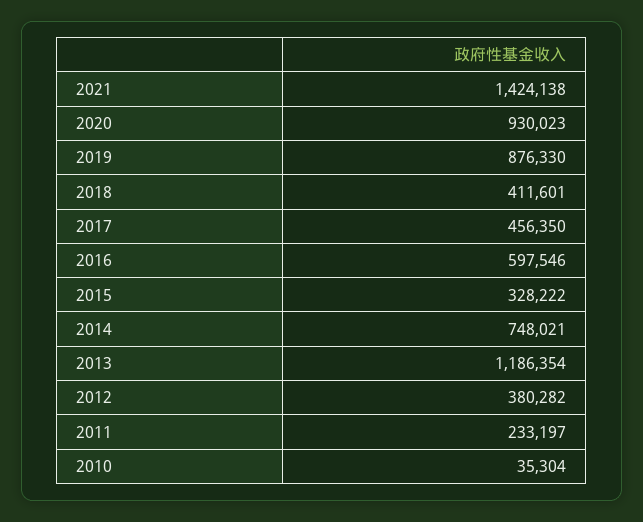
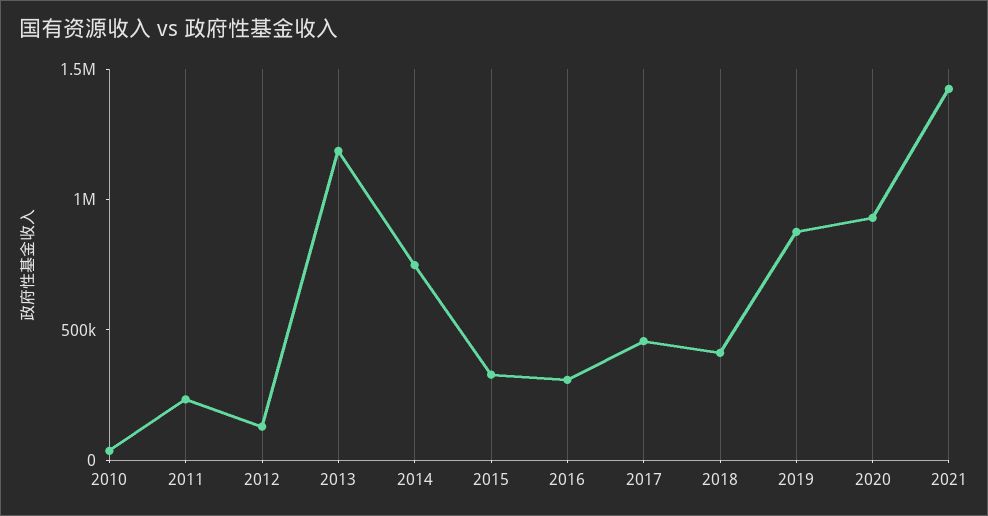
  {
    "2021": 1424138,
    "2020": 930023,
    "2019": 876330,
    "2018": 411601,
    "2017": 456350,
-   "2016": 597546,
+   "2016": 300000,
    "2015": 328222,
    "2014": 748021,
    "2013": 1186354,
-   "2012": 380282,
+   "2012": 100000,
    "2011": 233197,
    "2010": 35304
  }

